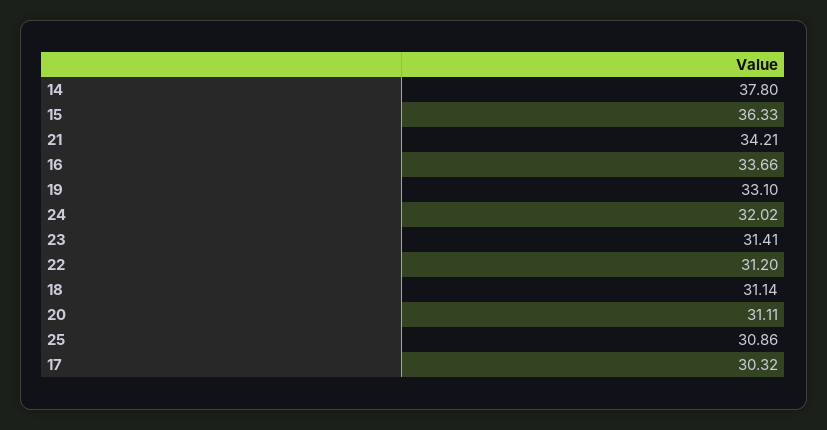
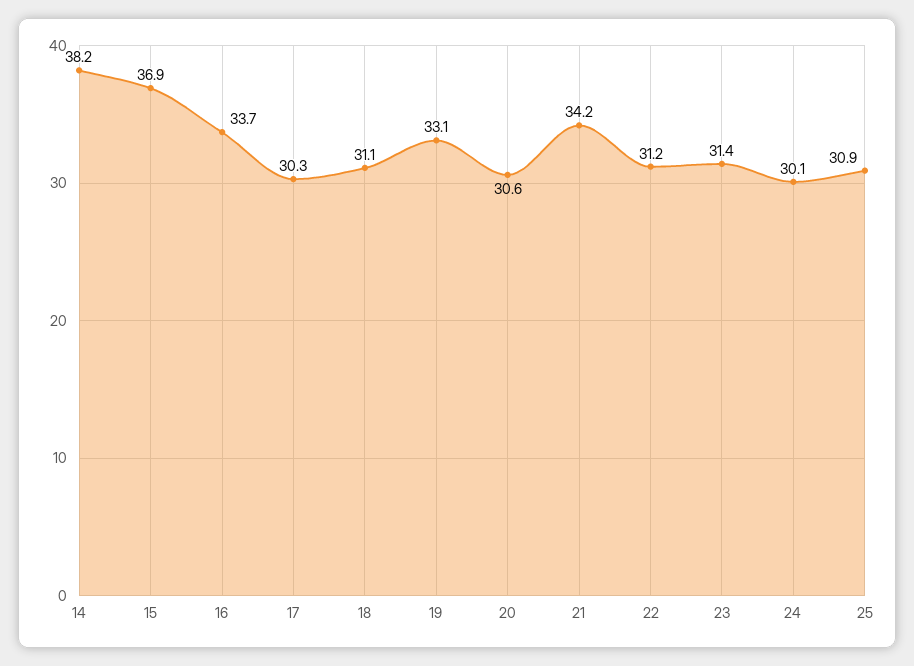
  {
-   "14": 37.8,
+   "14": 38.2,
-   "15": 36.33,
+   "15": 36.9,
    "21": 34.21,
    "16": 33.66,
    "19": 33.1,
-   "24": 32.02,
+   "24": 30.1,
    "23": 31.41,
    "22": 31.2,
    "18": 31.14,
-   "20": 31.11,
+   "20": 30.6,
    "25": 30.86,
    "17": 30.32
  }

